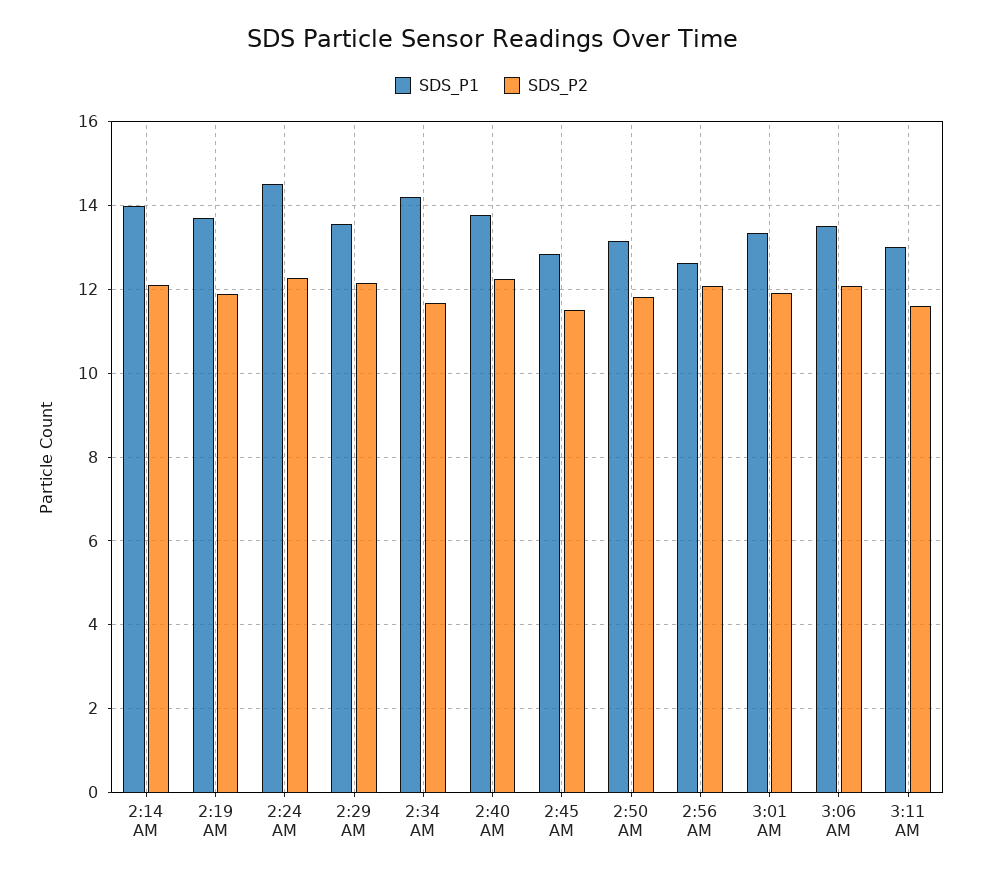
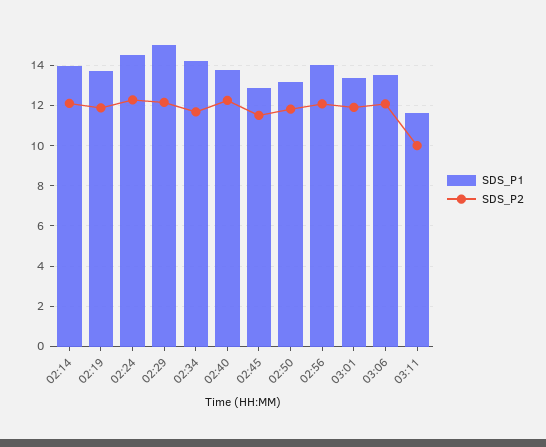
  {
    "SDS_P1": {
      "2:14 AM": 14,
      "2:19 AM": 13.8,
      "2:24 AM": 14.6,
-     "2:29 AM": 13.6,
+     "2:29 AM": 15,
      "2:34 AM": 14.2,
      "2:40 AM": 13.8,
      "2:45 AM": 12.8,
      "2:50 AM": 13.2,
-     "2:56 AM": 12.6,
+     "2:56 AM": 14,
      "3:01 AM": 13.4,
      "3:06 AM": 13.6,
-     "3:11 AM": 13
+     "3:11 AM": 11.5
    },
    "SDS_P2": {
      "2:14 AM": 12.2,
      "2:19 AM": 11.8,
      "2:24 AM": 12.2,
      "2:29 AM": 12.2,
      "2:34 AM": 11.6,
      "2:40 AM": 12.2,
      "2:45 AM": 11.6,
      "2:50 AM": 11.8,
      "2:56 AM": 12,
      "3:01 AM": 12,
      "3:06 AM": 12,
-     "3:11 AM": 11.6
+     "3:11 AM": 10
    }
  }

